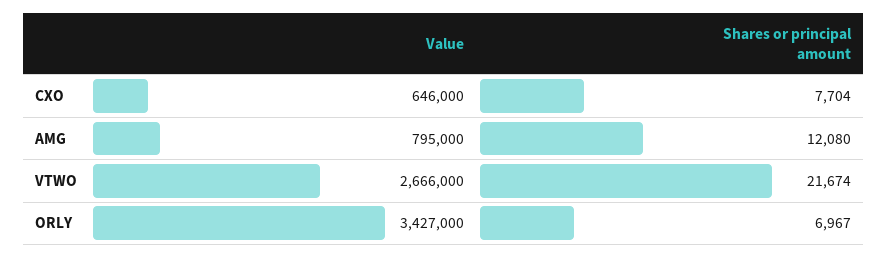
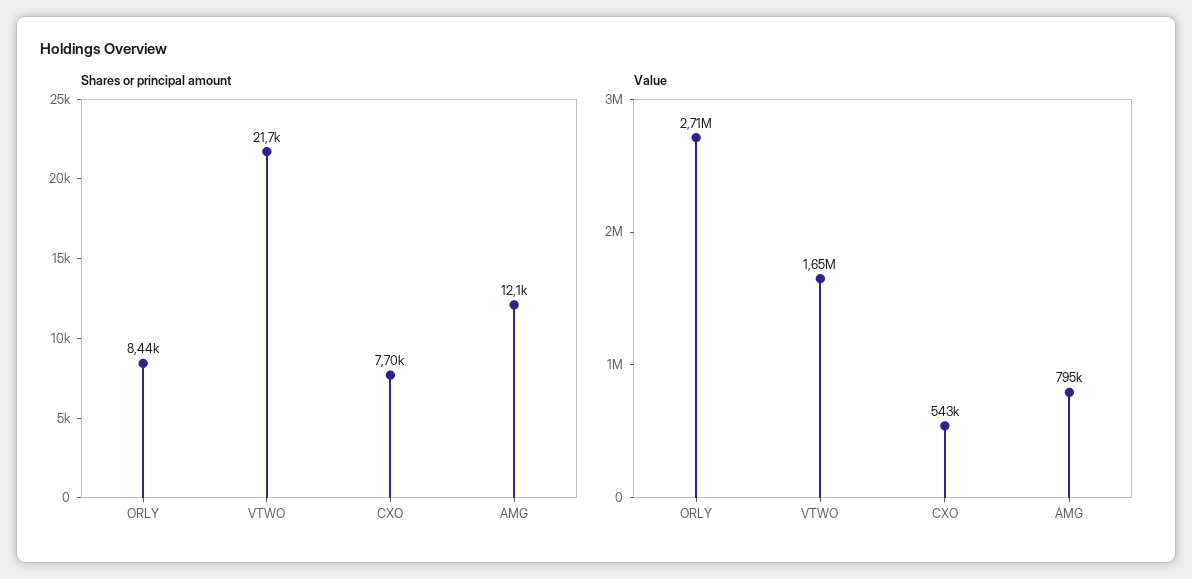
  {
    "Value": {
-     "CXO": 646000,
+     "CXO": 543000,
      "AMG": 795000,
-     "VTWO": 2666000,
+     "VTWO": 1650000,
-     "ORLY": 3427000
+     "ORLY": 2710000
    },
    "Shares or principal amount": {
      "CXO": 7704,
      "AMG": 12080,
      "VTWO": 21674,
-     "ORLY": 6967
+     "ORLY": 8440
    }
  }

